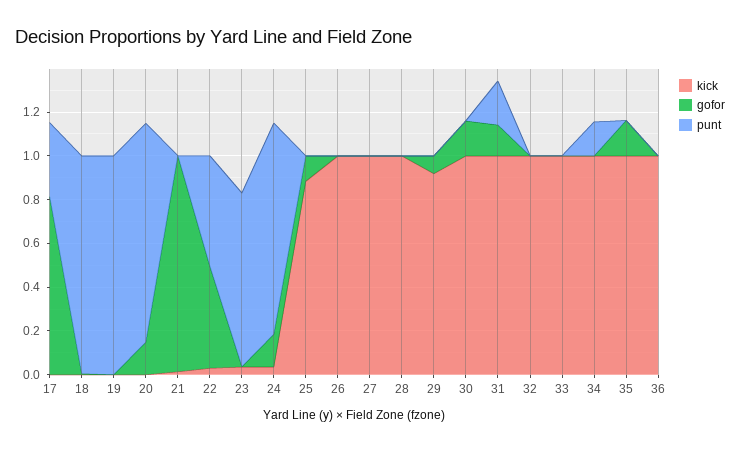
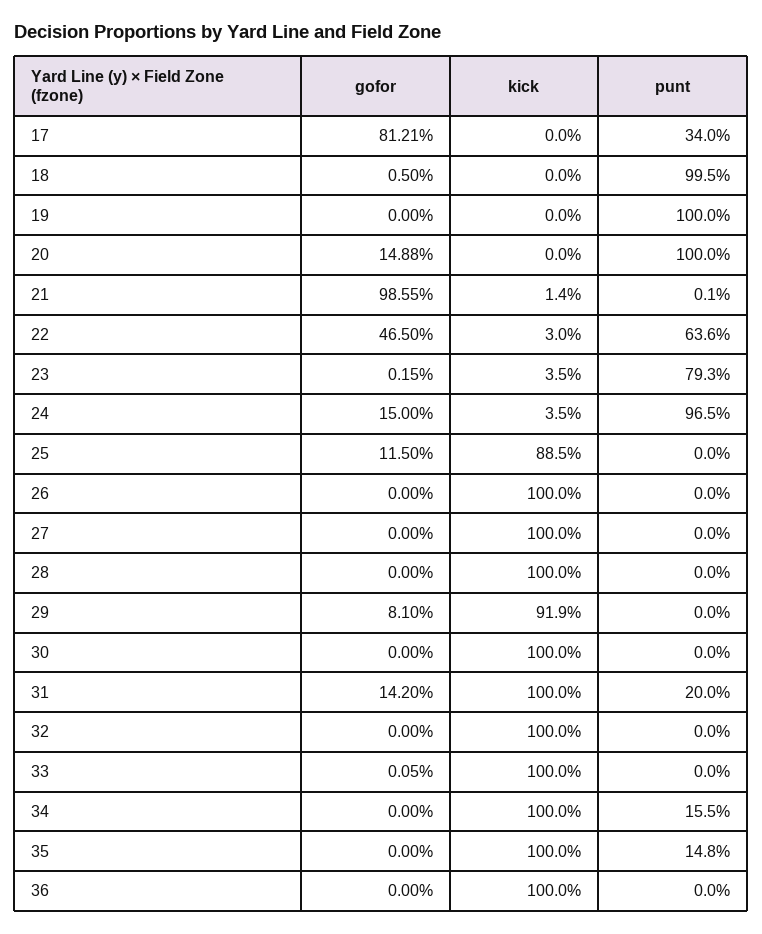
  {
    "kick": {
      "17": 0,
      "18": 0,
      "19": 0,
      "20": 0,
      "21": 0.014,
      "22": 0.03,
      "23": 0.035,
      "24": 0.035,
      "25": 0.885,
      "26": 1,
      "27": 1,
      "28": 1,
      "29": 0.919,
      "30": 1,
      "31": 1,
      "32": 1,
      "33": 1,
      "34": 1,
      "35": 1,
      "36": 1
    },
    "gofor": {
      "17": 0.8121,
      "18": 0.005,
      "19": 0,
      "20": 0.1488,
      "21": 0.9855,
      "22": 0.465,
      "23": 0.0015,
      "24": 0.15,
      "25": 0.115,
      "26": 0,
      "27": 0,
      "28": 0,
      "29": 0.081,
-     "30": 0.15,
+     "30": 0,
      "31": 0.142,
      "32": 0,
      "33": 0.0005,
      "34": 0,
-     "35": 0.15,
+     "35": 0,
      "36": 0
    },
    "punt": {
      "17": 0.34,
      "18": 0.995,
      "19": 1,
      "20": 1,
      "21": 0.001,
-     "22": 0.5,
+     "22": 0.636,
      "23": 0.793,
      "24": 0.965,
      "25": 0,
      "26": 0,
      "27": 0,
      "28": 0,
      "29": 0,
      "30": 0,
      "31": 0.2,
      "32": 0,
      "33": 0,
      "34": 0.155,
-     "35": 0,
+     "35": 0.148,
      "36": 0
    }
  }

